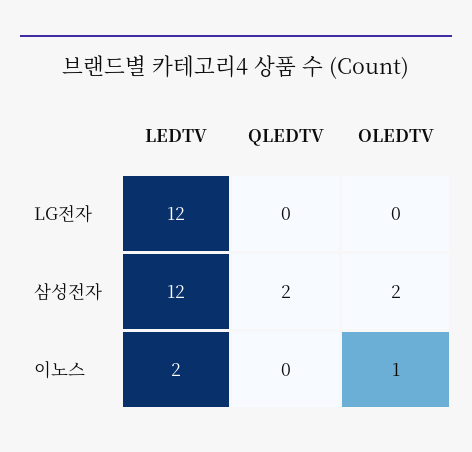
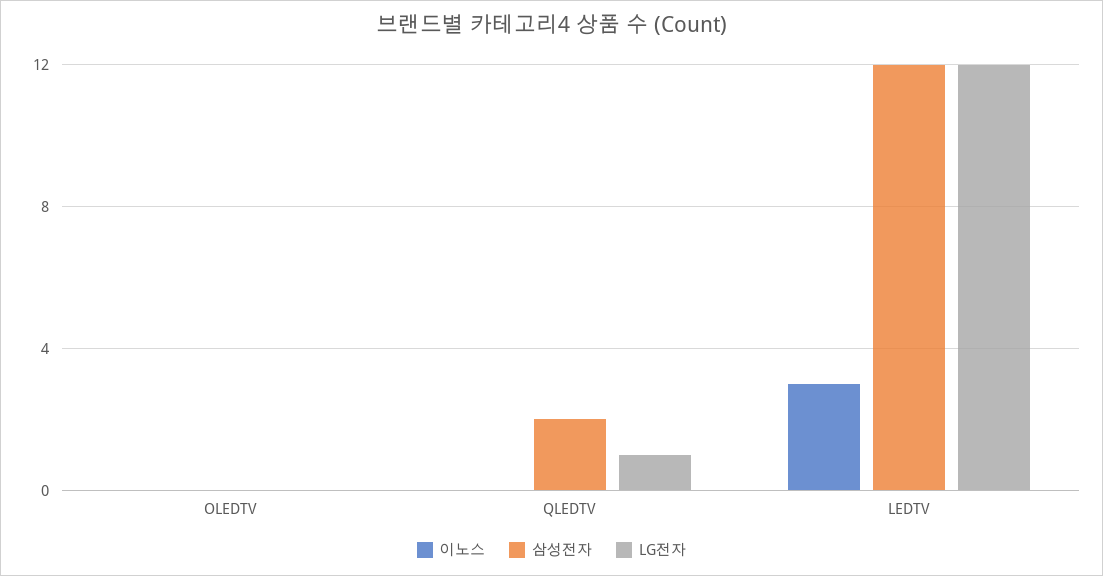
  {
    "LG전자": {
      "LEDTV": 12,
-     "QLEDTV": 0,
+     "QLEDTV": 1,
      "OLEDTV": 0
    },
    "삼성전자": {
      "LEDTV": 12,
      "QLEDTV": 2,
-     "OLEDTV": 2
+     "OLEDTV": 0
    },
    "이노스": {
-     "LEDTV": 2,
+     "LEDTV": 3,
      "QLEDTV": 0,
-     "OLEDTV": 1
+     "OLEDTV": 0
    }
  }

